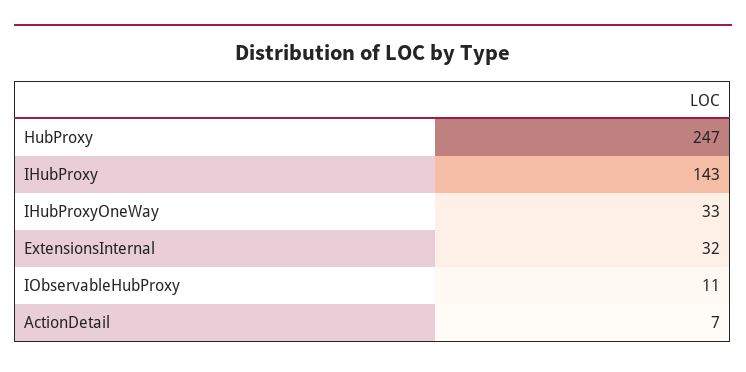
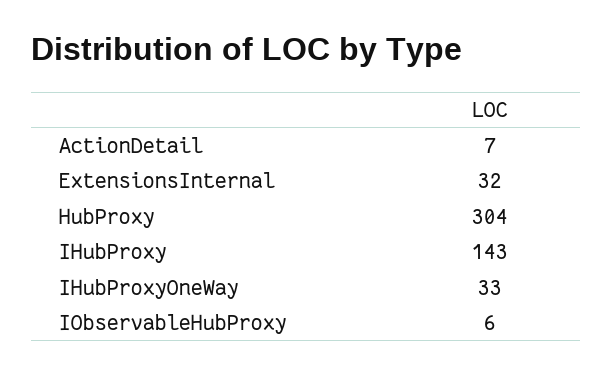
  {
-   "HubProxy": 247,
+   "HubProxy": 304,
    "IHubProxy": 143,
    "IHubProxyOneWay": 33,
    "ExtensionsInternal": 32,
-   "IObservableHubProxy": 11,
+   "IObservableHubProxy": 6,
    "ActionDetail": 7
  }

